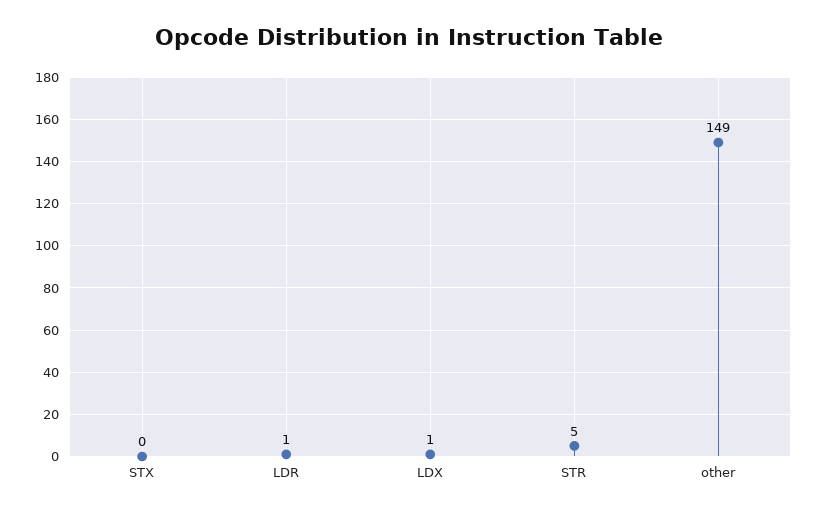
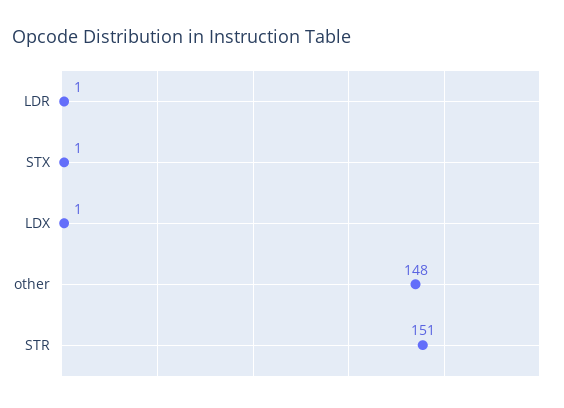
  {
-   "STX": 0,
+   "STX": 1,
    "LDR": 1,
    "LDX": 1,
-   "STR": 5,
+   "STR": 151,
-   "other": 149
+   "other": 148
  }

